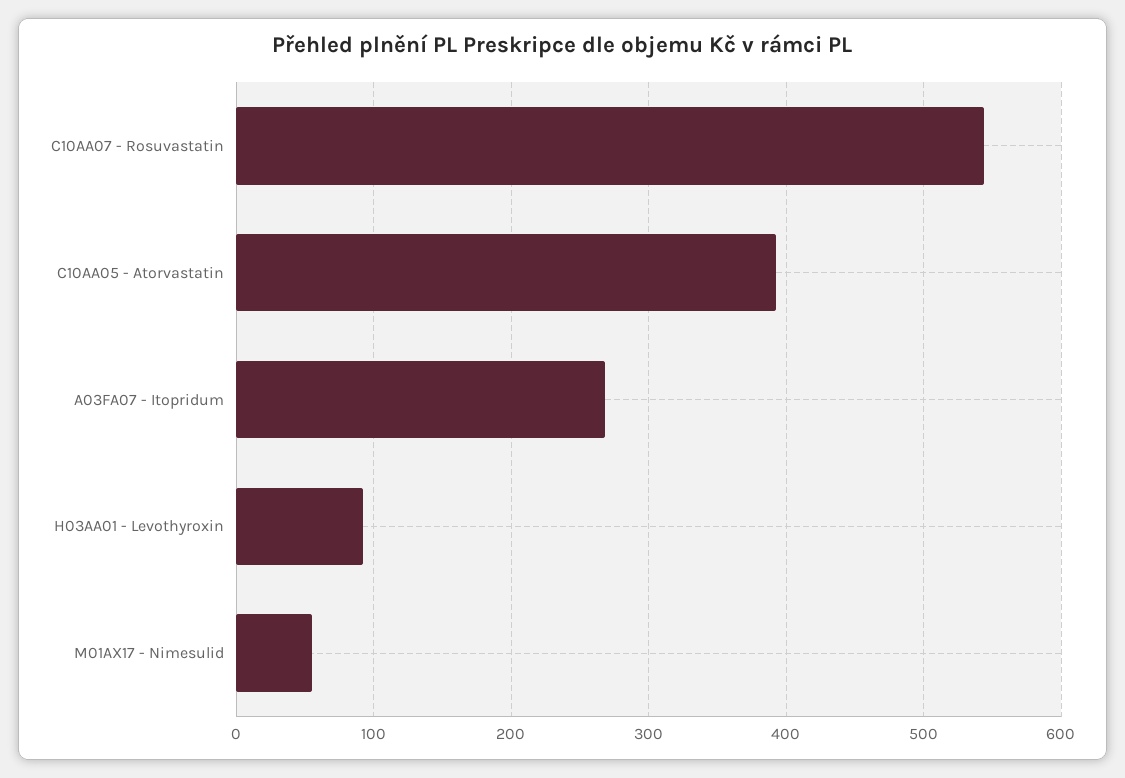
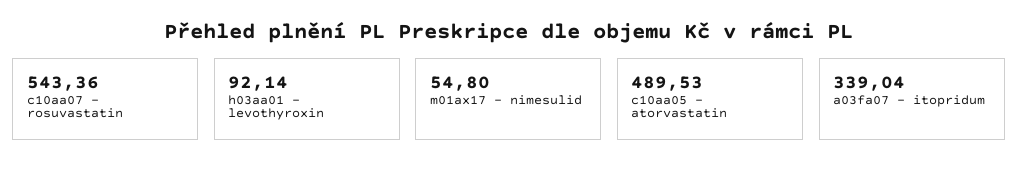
  {
    "C10AA07 - Rosuvastatin": 543.36,
-   "C10AA05 - Atorvastatin": 390,
+   "C10AA05 - Atorvastatin": 489.53,
-   "A03FA07 - Itopridum": 270,
+   "A03FA07 - Itopridum": 339.04,
    "H03AA01 - Levothyroxin": 92.14,
    "M01AX17 - Nimesulid": 54.8
  }

